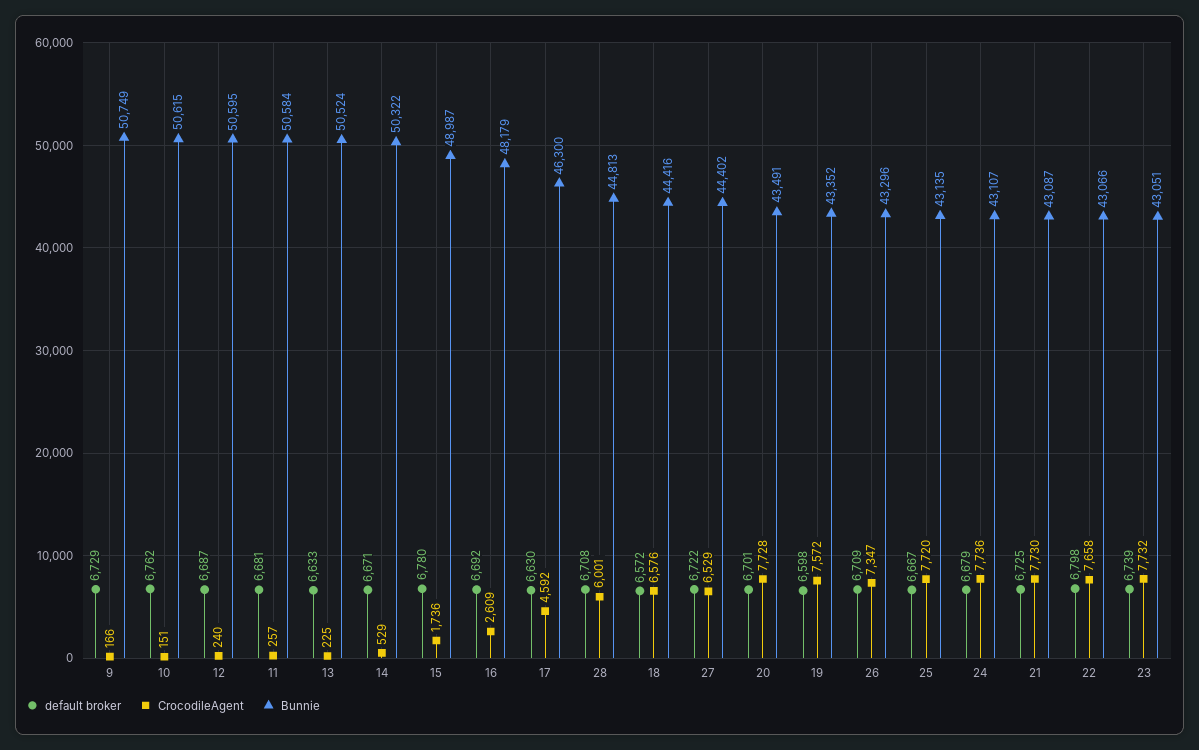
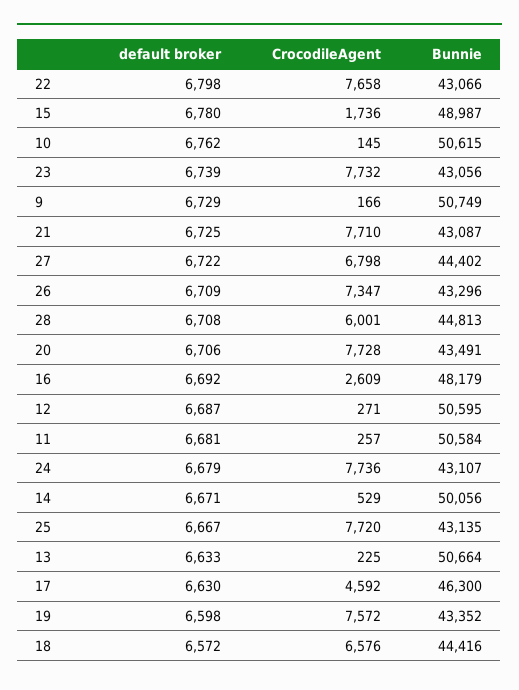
  {
    "default broker": {
      "9": 6729,
      "10": 6762,
      "12": 6687,
      "11": 6681,
      "13": 6633,
      "14": 6671,
      "15": 6780,
      "16": 6692,
      "17": 6630,
      "28": 6708,
      "18": 6572,
      "27": 6722,
-     "20": 6701,
+     "20": 6706,
      "19": 6598,
      "26": 6709,
      "25": 6667,
      "24": 6679,
      "21": 6725,
      "22": 6798,
      "23": 6739
    },
    "CrocodileAgent": {
      "9": 166,
-     "10": 151,
+     "10": 145,
-     "12": 240,
+     "12": 271,
      "11": 257,
      "13": 225,
      "14": 529,
      "15": 1736,
      "16": 2609,
      "17": 4592,
      "28": 6001,
      "18": 6576,
-     "27": 6529,
+     "27": 6798,
      "20": 7728,
      "19": 7572,
      "26": 7347,
      "25": 7720,
      "24": 7736,
-     "21": 7730,
+     "21": 7710,
      "22": 7658,
      "23": 7732
    },
    "Bunnie": {
      "9": 50749,
      "10": 50615,
      "12": 50595,
      "11": 50584,
-     "13": 50524,
+     "13": 50664,
-     "14": 50322,
+     "14": 50056,
      "15": 48987,
      "16": 48179,
      "17": 46300,
      "28": 44813,
      "18": 44416,
      "27": 44402,
      "20": 43491,
      "19": 43352,
      "26": 43296,
      "25": 43135,
      "24": 43107,
      "21": 43087,
      "22": 43066,
-     "23": 43051
+     "23": 43056
    }
  }

